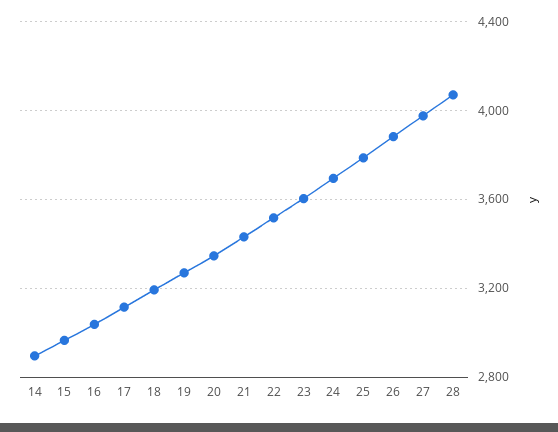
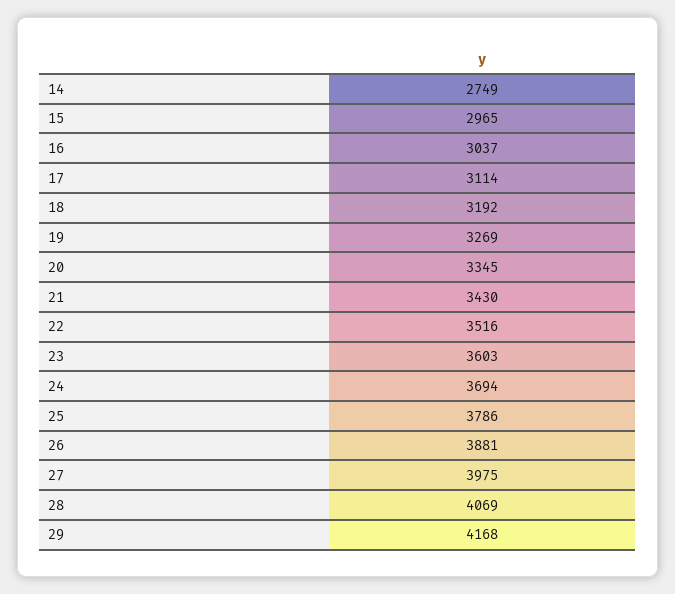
  {
-   "14": 2900,
+   "14": 2749,
    "15": 2965,
    "16": 3037,
    "17": 3114,
    "18": 3192,
    "19": 3269,
    "20": 3345,
    "21": 3430,
    "22": 3516,
    "23": 3603,
    "24": 3694,
    "25": 3786,
    "26": 3881,
    "27": 3975,
-   "28": 4069
+   "28": 4069,
+   "29": 4168
  }

